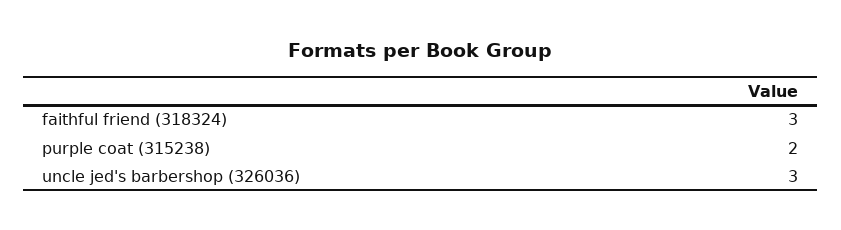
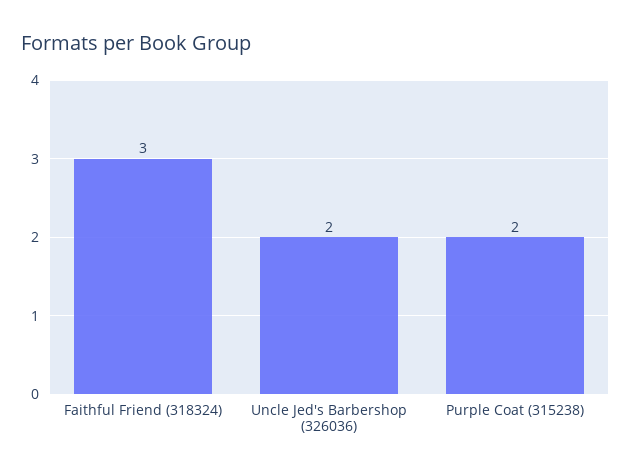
  {
    "faithful friend (318324)": 3,
    "purple coat (315238)": 2,
-   "uncle jed's barbershop (326036)": 3
+   "uncle jed's barbershop (326036)": 2
  }

